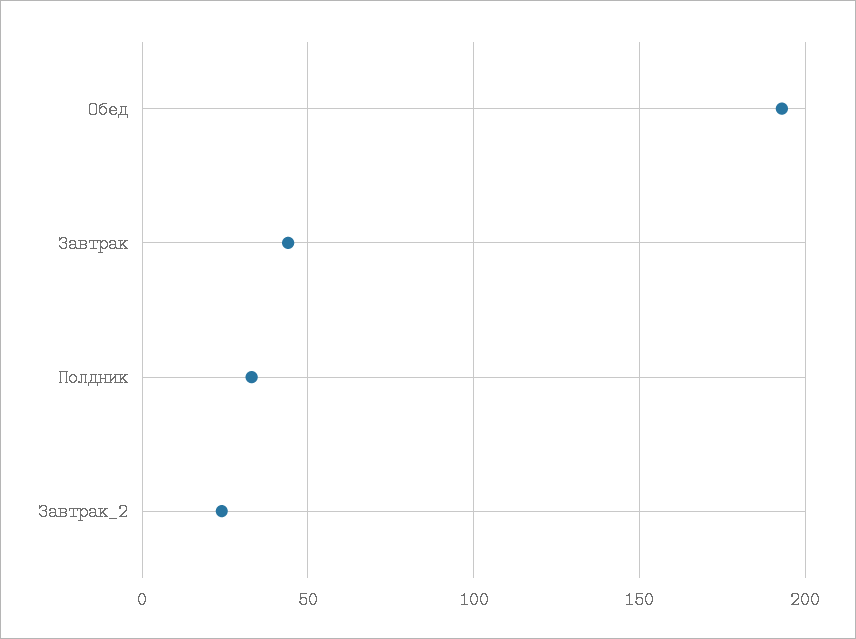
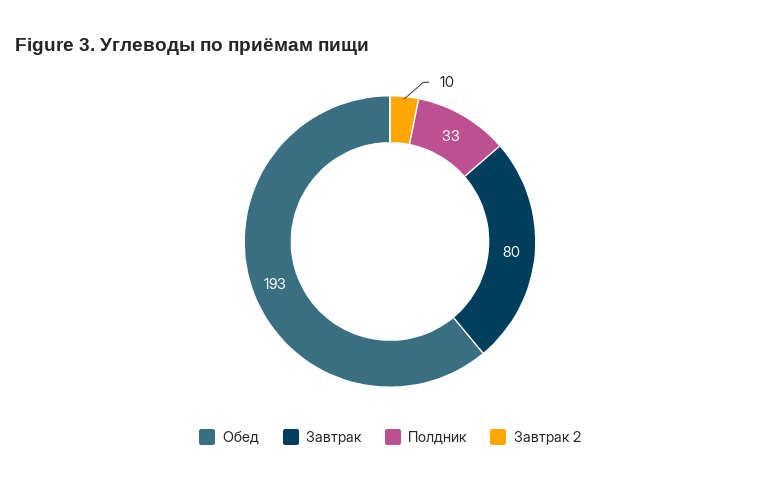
  {
    "Обед": 193,
-   "Завтрак": 45,
+   "Завтрак": 80,
    "Полдник": 33,
-   "Завтрак_2": 25
+   "Завтрак_2": 10
  }

